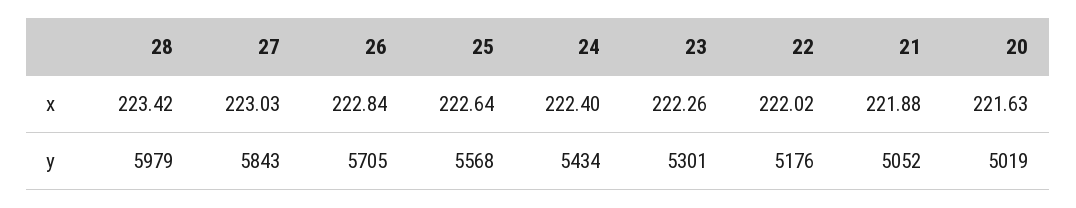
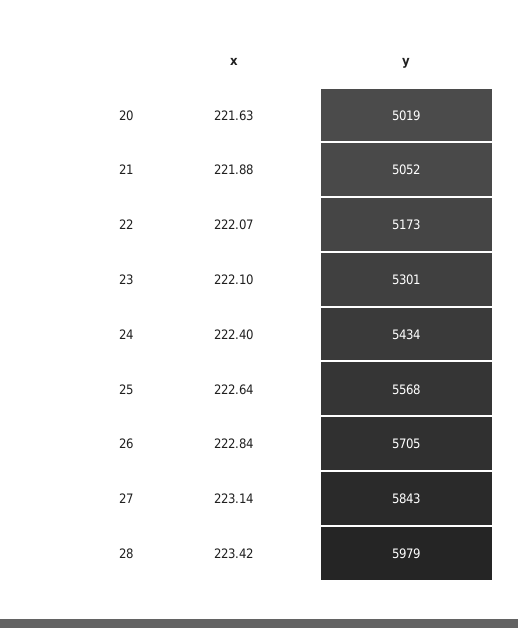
  {
    "28": {
      "x": 223.42,
      "y": 5979
    },
    "27": {
-     "x": 223.03,
+     "x": 223.14,
      "y": 5843
    },
    "26": {
      "x": 222.84,
      "y": 5705
    },
    "25": {
      "x": 222.64,
      "y": 5568
    },
    "24": {
      "x": 222.4,
      "y": 5434
    },
    "23": {
-     "x": 222.26,
+     "x": 222.1,
      "y": 5301
    },
    "22": {
-     "x": 222.02,
+     "x": 222.07,
-     "y": 5176
+     "y": 5173
    },
    "21": {
      "x": 221.88,
      "y": 5052
    },
    "20": {
      "x": 221.63,
      "y": 5019
    }
  }

